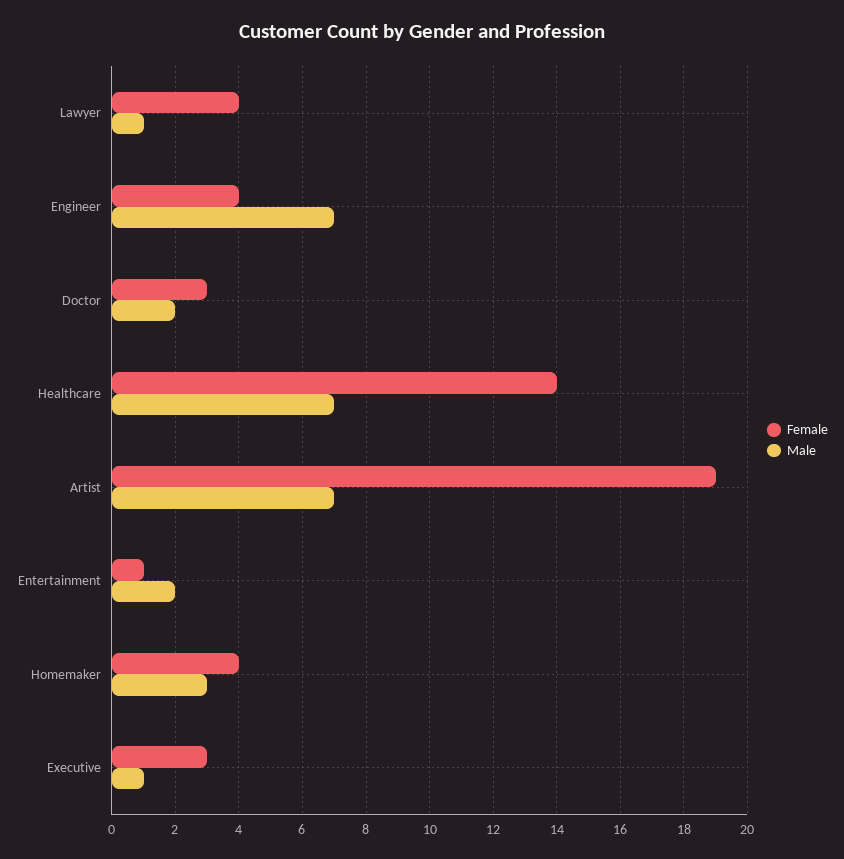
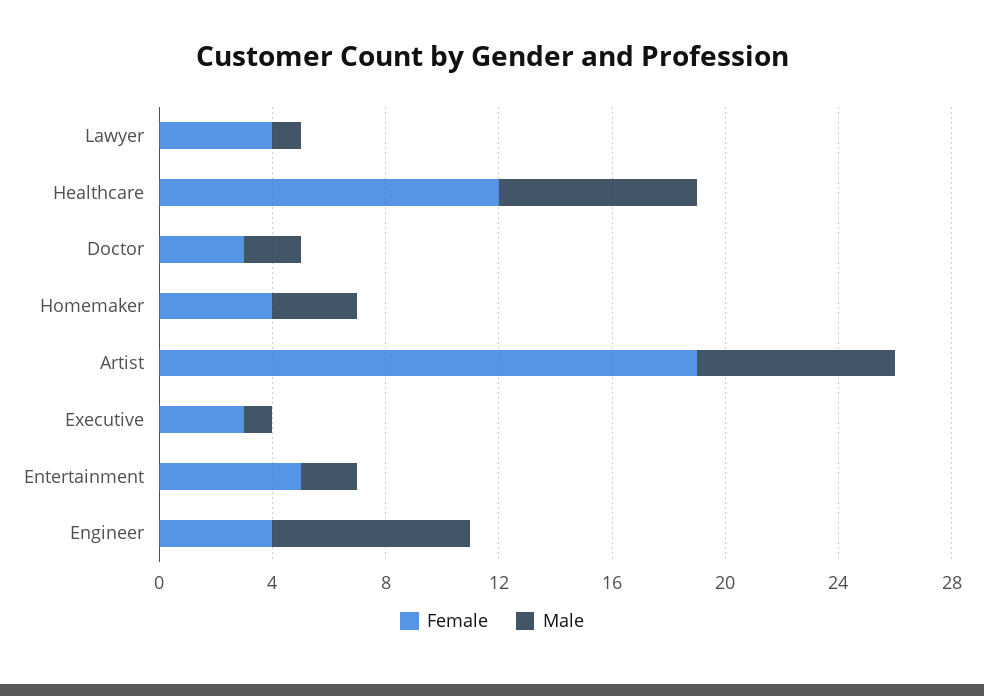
  {
    "Female": {
      "Lawyer": 4,
      "Engineer": 4,
      "Doctor": 3,
-     "Healthcare": 14,
+     "Healthcare": 12,
      "Artist": 19,
-     "Entertainment": 1,
+     "Entertainment": 5,
      "Homemaker": 4,
      "Executive": 3
    },
    "Male": {
      "Lawyer": 1,
      "Engineer": 7,
      "Doctor": 2,
      "Healthcare": 7,
      "Artist": 7,
      "Entertainment": 2,
      "Homemaker": 3,
      "Executive": 1
    }
  }

